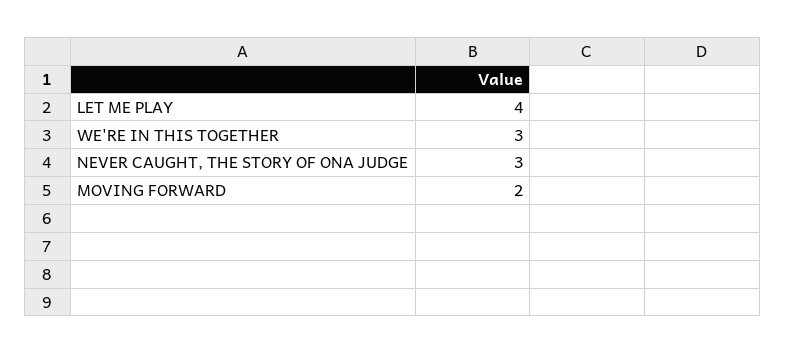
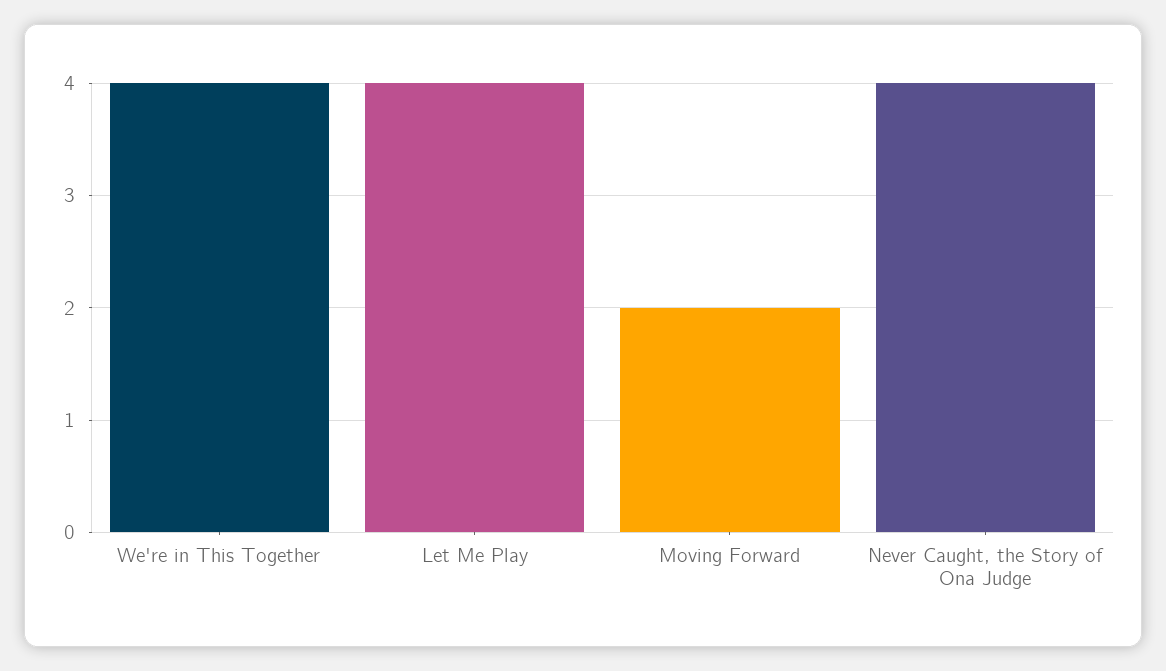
  {
    "LET ME PLAY": 4,
-   "WE'RE IN THIS TOGETHER": 3,
+   "WE'RE IN THIS TOGETHER": 4,
-   "NEVER CAUGHT, THE STORY OF ONA JUDGE": 3,
+   "NEVER CAUGHT, THE STORY OF ONA JUDGE": 4,
    "MOVING FORWARD": 2
  }

